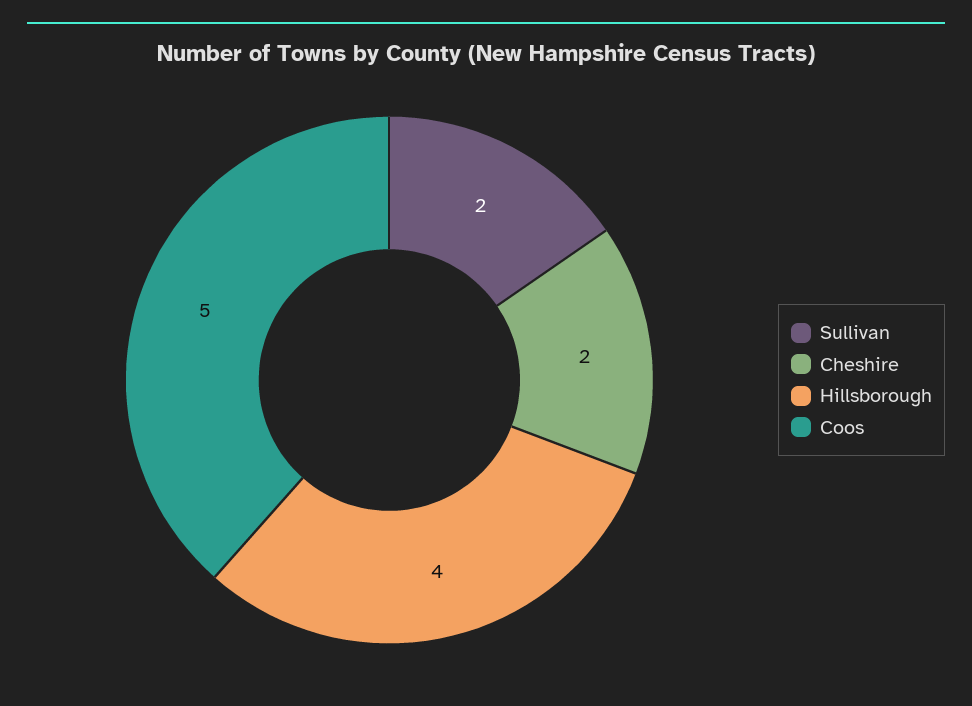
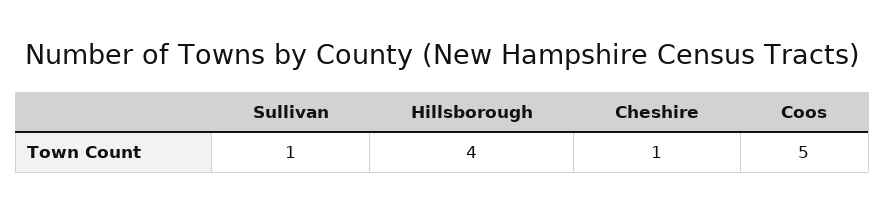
  {
-   "Sullivan": 2,
+   "Sullivan": 1,
-   "Cheshire": 2,
+   "Cheshire": 1,
    "Hillsborough": 4,
    "Coos": 5
  }

